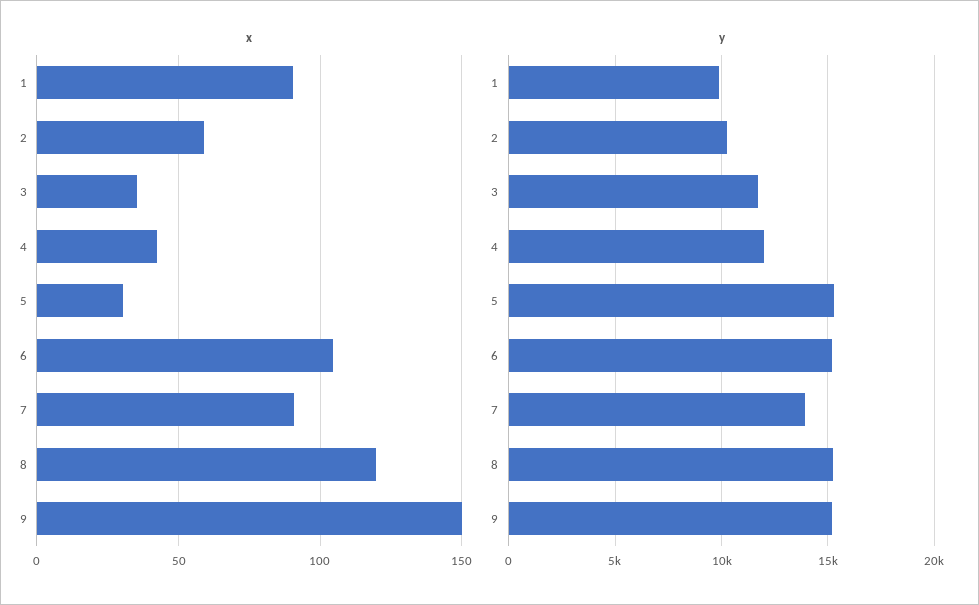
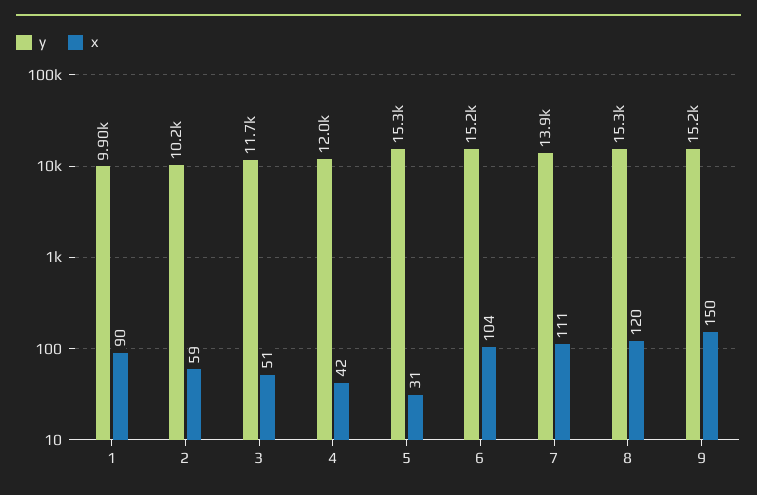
  {
    "x": {
      "1": 90,
      "2": 59,
-     "3": 35,
+     "3": 51,
      "4": 42,
      "5": 31,
      "6": 104,
-     "7": 90,
+     "7": 111,
      "8": 120,
      "9": 150
    },
    "y": {
      "1": 9900,
      "2": 10200,
      "3": 11700,
      "4": 12000,
      "5": 15300,
      "6": 15200,
      "7": 13900,
      "8": 15300,
      "9": 15200
    }
  }

